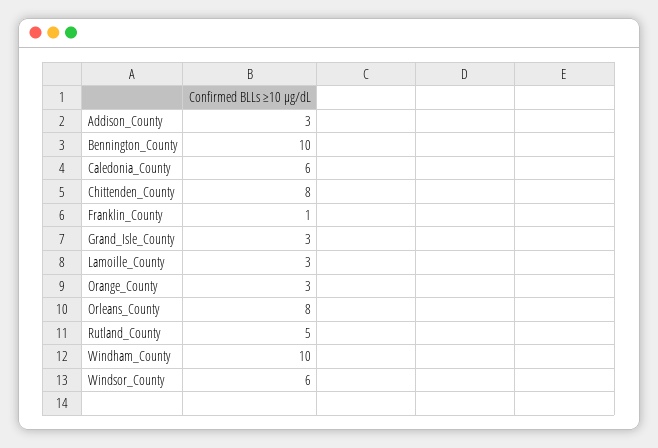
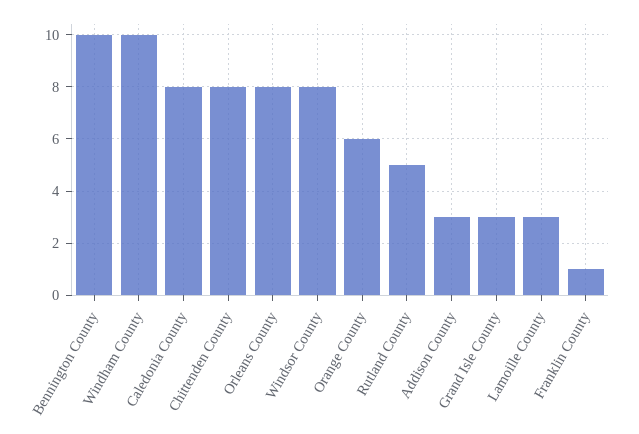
  {
    "Addison_County": 3,
    "Bennington_County": 10,
-   "Caledonia_County": 6,
+   "Caledonia_County": 8,
    "Chittenden_County": 8,
    "Franklin_County": 1,
    "Grand_Isle_County": 3,
    "Lamoille_County": 3,
-   "Orange_County": 3,
+   "Orange_County": 6,
    "Orleans_County": 8,
    "Rutland_County": 5,
    "Windham_County": 10,
-   "Windsor_County": 6
+   "Windsor_County": 8
  }

